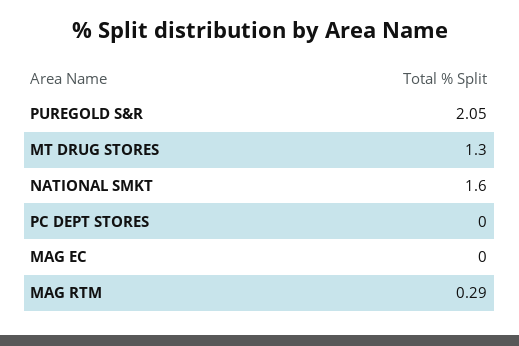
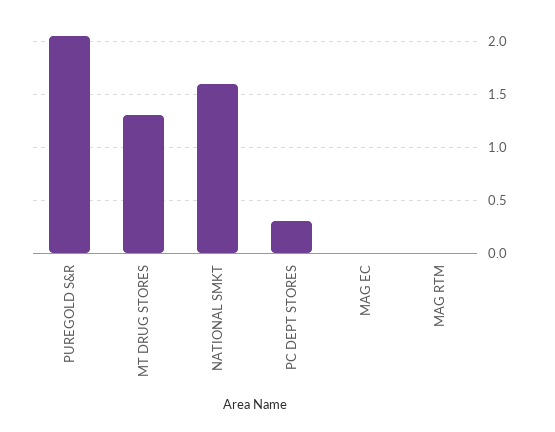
  {
    "PUREGOLD S&R": 2.05,
    "MT DRUG STORES": 1.3,
    "NATIONAL SMKT": 1.6,
-   "PC DEPT STORES": 0,
+   "PC DEPT STORES": 0.3,
    "MAG EC": 0,
-   "MAG RTM": 0.29
+   "MAG RTM": 0
  }

